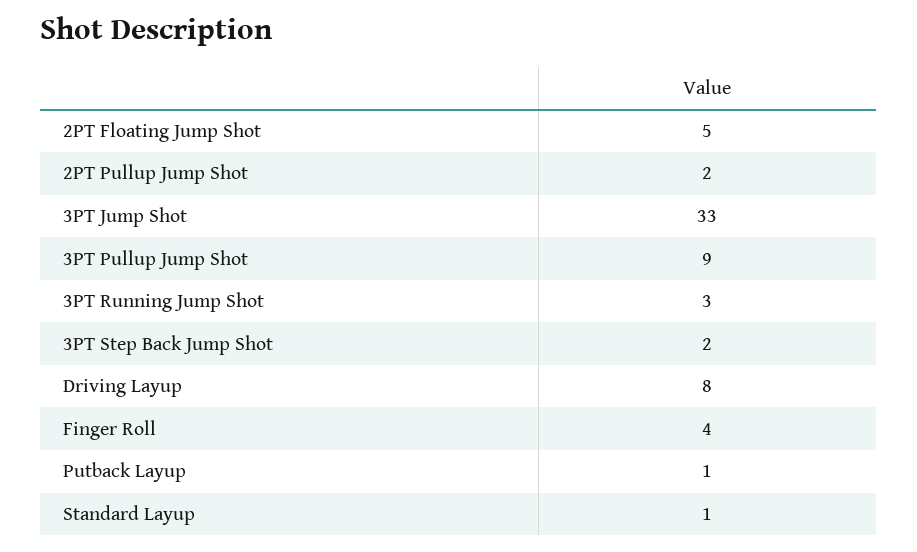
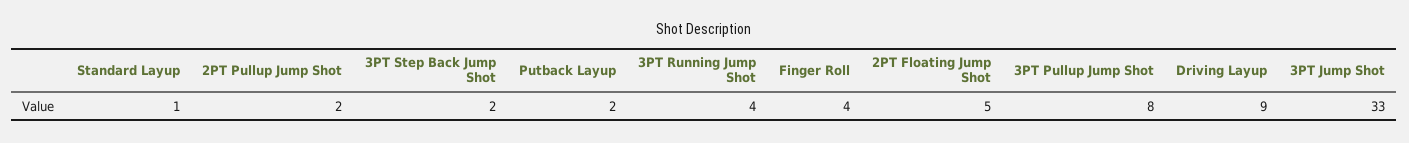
  {
    "2PT Floating Jump Shot": 5,
    "2PT Pullup Jump Shot": 2,
    "3PT Jump Shot": 33,
-   "3PT Pullup Jump Shot": 9,
+   "3PT Pullup Jump Shot": 8,
-   "3PT Running Jump Shot": 3,
+   "3PT Running Jump Shot": 4,
    "3PT Step Back Jump Shot": 2,
-   "Driving Layup": 8,
+   "Driving Layup": 9,
    "Finger Roll": 4,
-   "Putback Layup": 1,
+   "Putback Layup": 2,
    "Standard Layup": 1
  }

